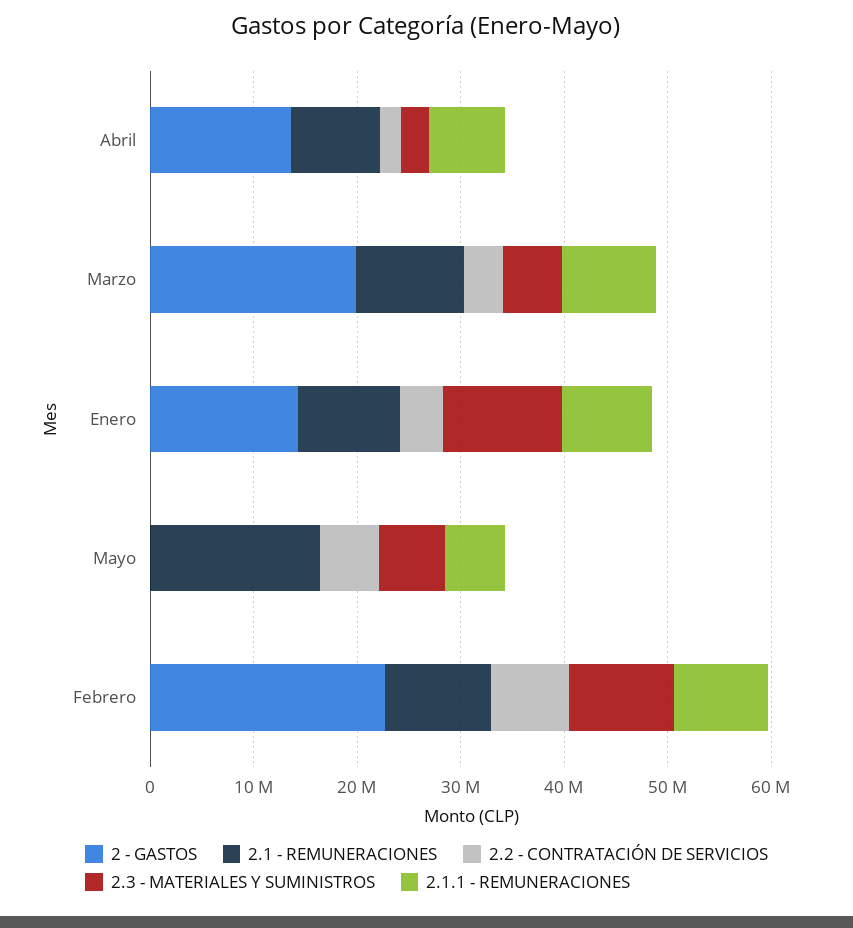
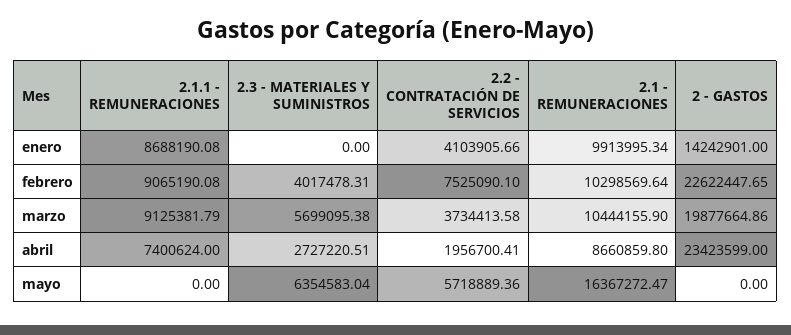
  {
    "2 - GASTOS": {
-     "Abril": 14000000,
+     "Abril": 23423599,
      "Marzo": 19877664.86,
      "Enero": 14242901,
      "Mayo": 0,
      "Febrero": 22622447.65
    },
    "2.1 - REMUNERACIONES": {
      "Abril": 8660859.8,
      "Marzo": 10444155.9,
      "Enero": 9913995.34,
      "Mayo": 16367272.47,
      "Febrero": 10298569.64
    },
    "2.2 - CONTRATACIÓN DE SERVICIOS": {
      "Abril": 1956700.41,
      "Marzo": 3734413.58,
      "Enero": 4103905.66,
      "Mayo": 5718889.36,
      "Febrero": 7525090.1
    },
    "2.3 - MATERIALES Y SUMINISTROS": {
      "Abril": 2727220.51,
      "Marzo": 5699095.38,
-     "Enero": 12000000,
+     "Enero": 0,
      "Mayo": 6354583.04,
-     "Febrero": 10000000
+     "Febrero": 4017478.31
    },
    "2.1.1 - REMUNERACIONES": {
      "Abril": 7400624,
      "Marzo": 9125381.79,
      "Enero": 8688190.08,
-     "Mayo": 6000000,
+     "Mayo": 0,
      "Febrero": 9065190.08
    }
  }

